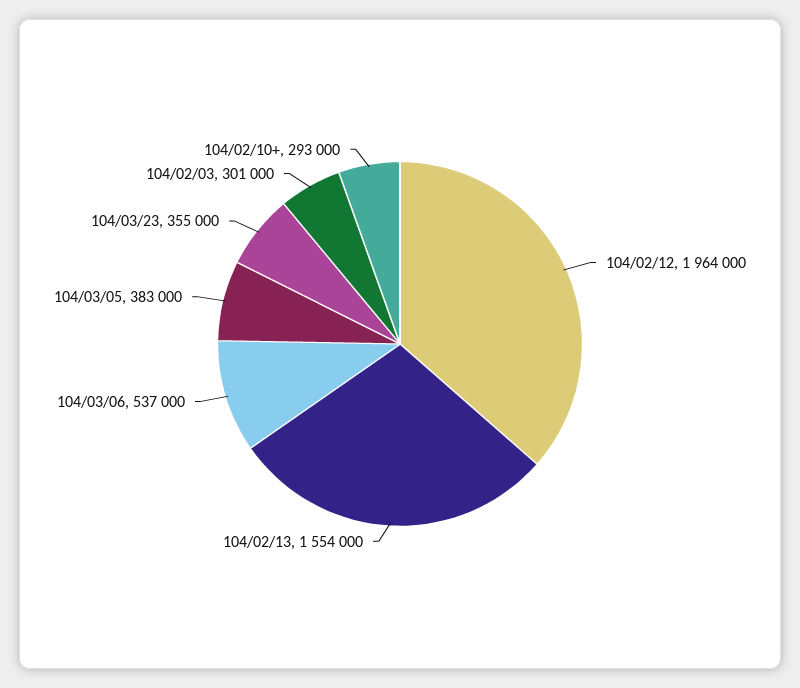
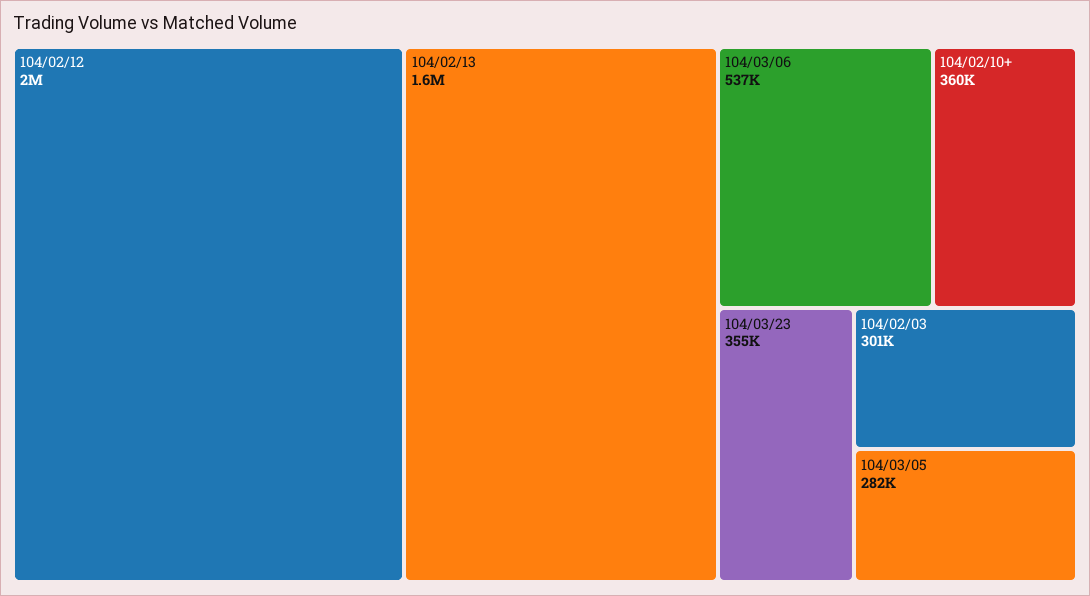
  {
    "104/02/12": 1964000,
    "104/02/13": 1554000,
    "104/03/06": 537000,
-   "104/03/05": 383000,
+   "104/03/05": 282000,
    "104/03/23": 355000,
    "104/02/03": 301000,
-   "104/02/10+": 293000
+   "104/02/10+": 360000
  }

